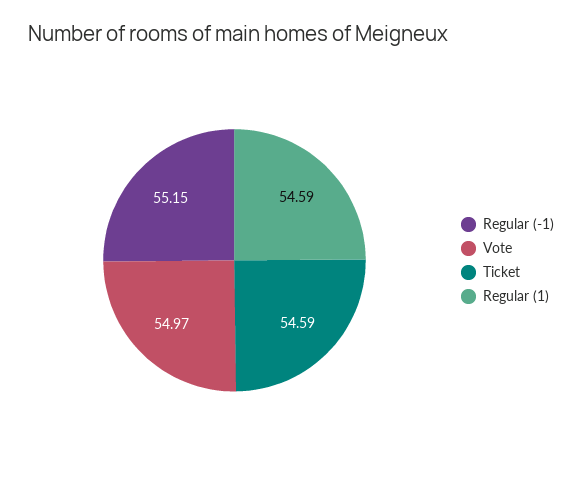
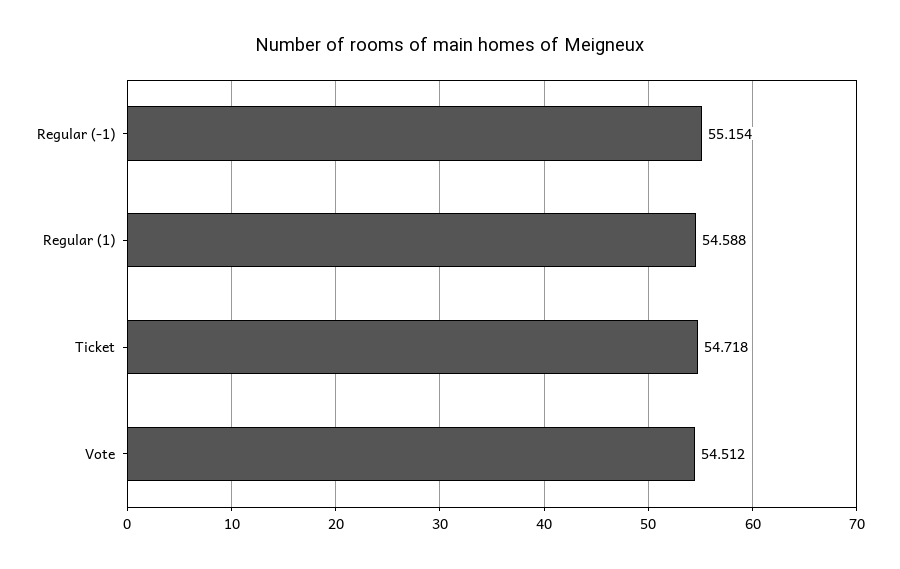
  {
    "Regular (-1)": 55.154,
-   "Vote": 54.97,
+   "Vote": 54.512,
-   "Ticket": 54.59,
+   "Ticket": 54.718,
    "Regular (1)": 54.588
  }

